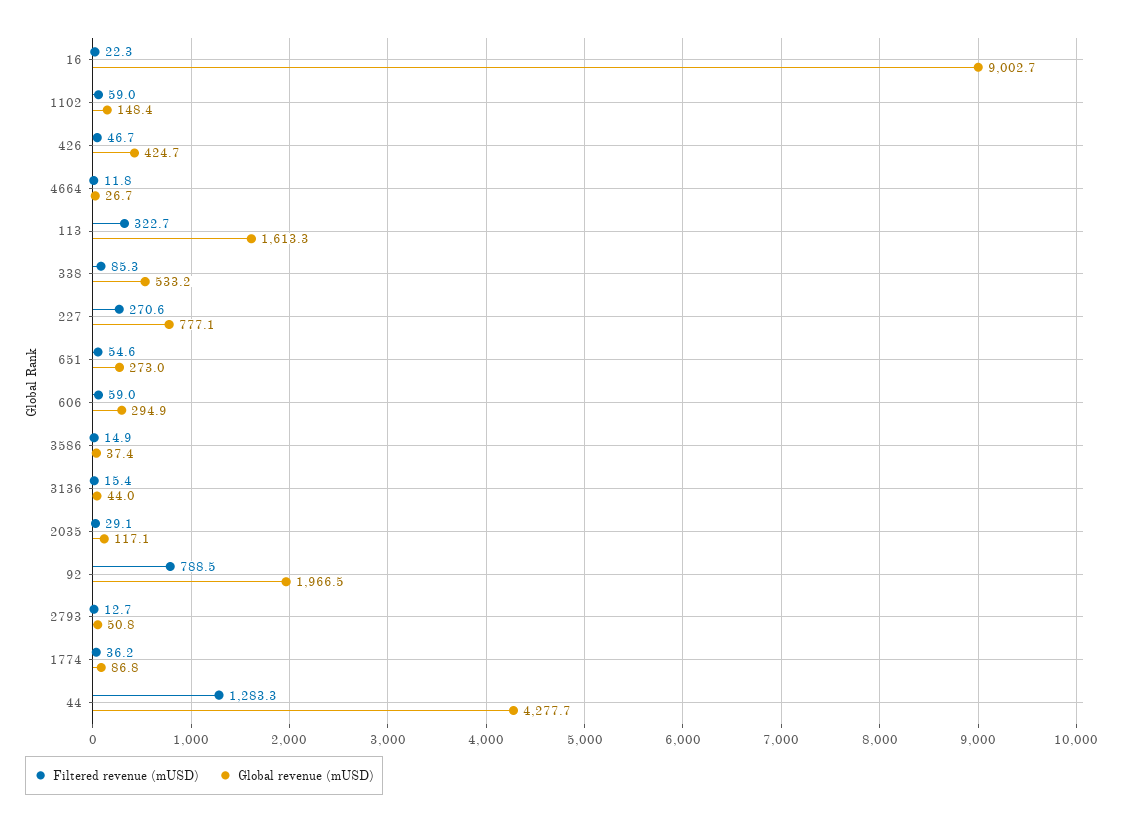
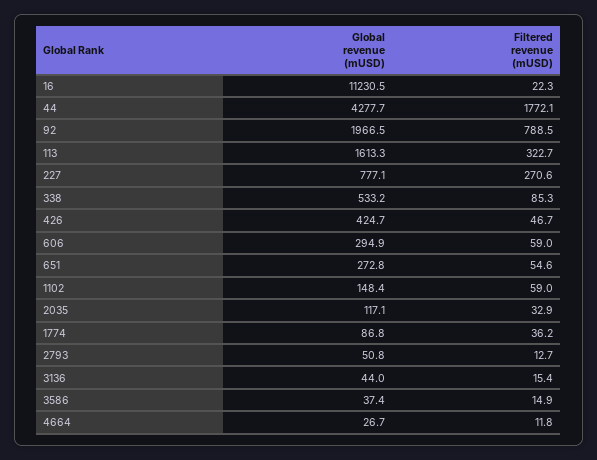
  {
    "Filtered revenue (mUSD)": {
      "16": 22.3,
      "1102": 59,
      "426": 46.7,
      "4664": 11.8,
      "113": 322.7,
      "338": 85.3,
      "227": 270.6,
      "651": 54.6,
      "606": 59,
      "3586": 14.9,
      "3136": 15.4,
-     "2035": 29.1,
+     "2035": 32.9,
      "92": 788.5,
      "2793": 12.7,
      "1774": 36.2,
-     "44": 1283.3
+     "44": 1772.1
    },
    "Global revenue (mUSD)": {
-     "16": 9002.7,
+     "16": 11230.5,
      "1102": 148.4,
      "426": 424.7,
      "4664": 26.7,
      "113": 1613.3,
      "338": 533.2,
      "227": 777.1,
-     "651": 273,
+     "651": 272.8,
      "606": 294.9,
      "3586": 37.4,
      "3136": 44,
      "2035": 117.1,
      "92": 1966.5,
      "2793": 50.8,
      "1774": 86.8,
      "44": 4277.7
    }
  }

